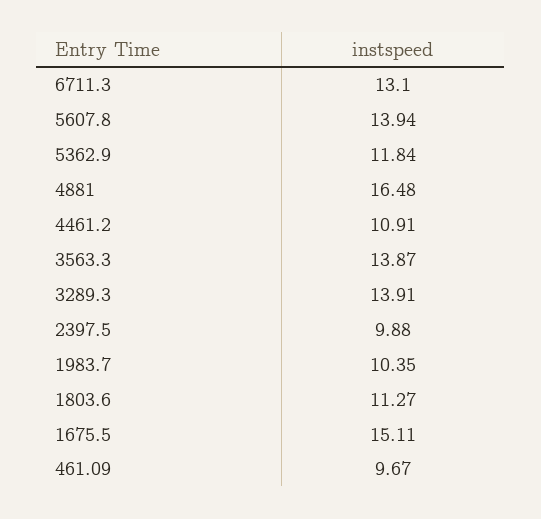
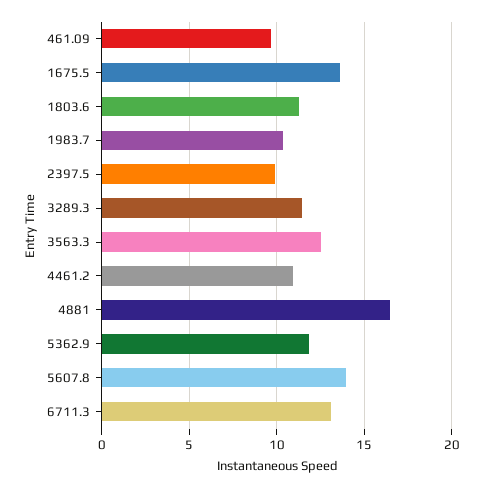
  {
    "6711.3": 13.1,
    "5607.8": 13.94,
    "5362.9": 11.84,
    "4881": 16.48,
    "4461.2": 10.91,
-   "3563.3": 13.87,
+   "3563.3": 12.5,
-   "3289.3": 13.91,
+   "3289.3": 11.5,
    "2397.5": 9.88,
    "1983.7": 10.35,
    "1803.6": 11.27,
-   "1675.5": 15.11,
+   "1675.5": 13.5,
    "461.09": 9.67
  }

